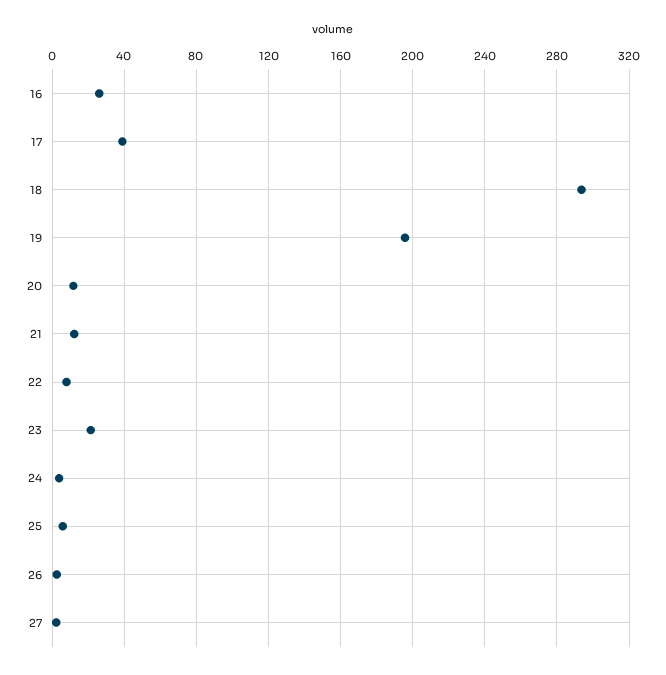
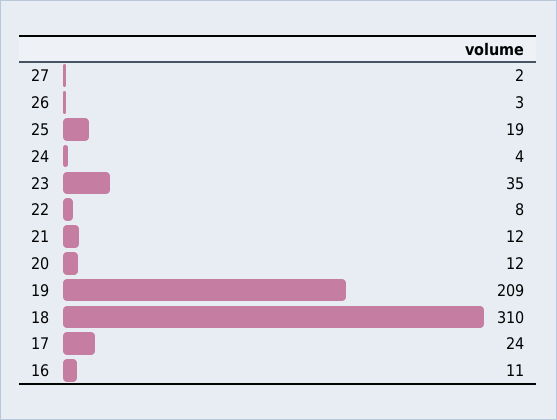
  {
-   "16": 25,
+   "16": 11,
-   "17": 40,
+   "17": 24,
-   "18": 295,
+   "18": 310,
-   "19": 195,
+   "19": 209,
    "20": 12,
    "21": 12,
    "22": 8,
-   "23": 20,
+   "23": 35,
    "24": 4,
-   "25": 5,
+   "25": 19,
    "26": 3,
    "27": 2
  }

